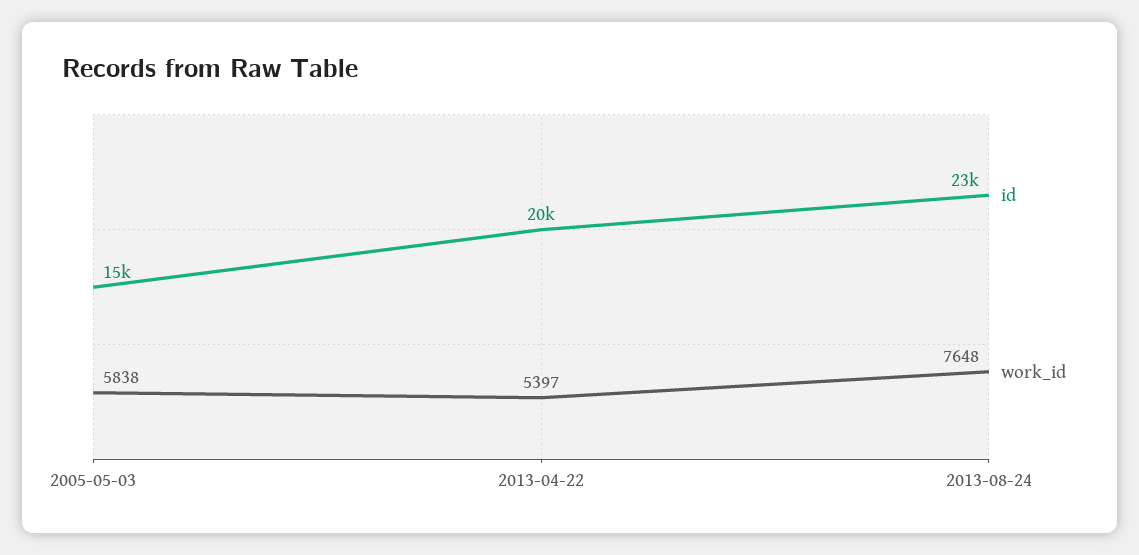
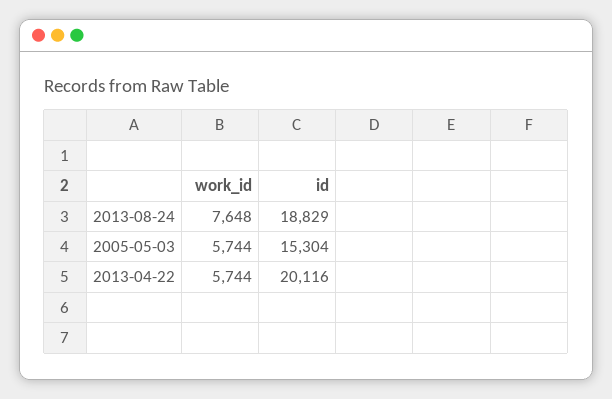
  {
    "id": {
      "2005-05-03": 15304,
      "2013-04-22": 20116,
-     "2013-08-24": 23000
+     "2013-08-24": 18829
    },
    "work_id": {
-     "2005-05-03": 5838,
+     "2005-05-03": 5744,
-     "2013-04-22": 5397,
+     "2013-04-22": 5744,
      "2013-08-24": 7648
    }
  }

